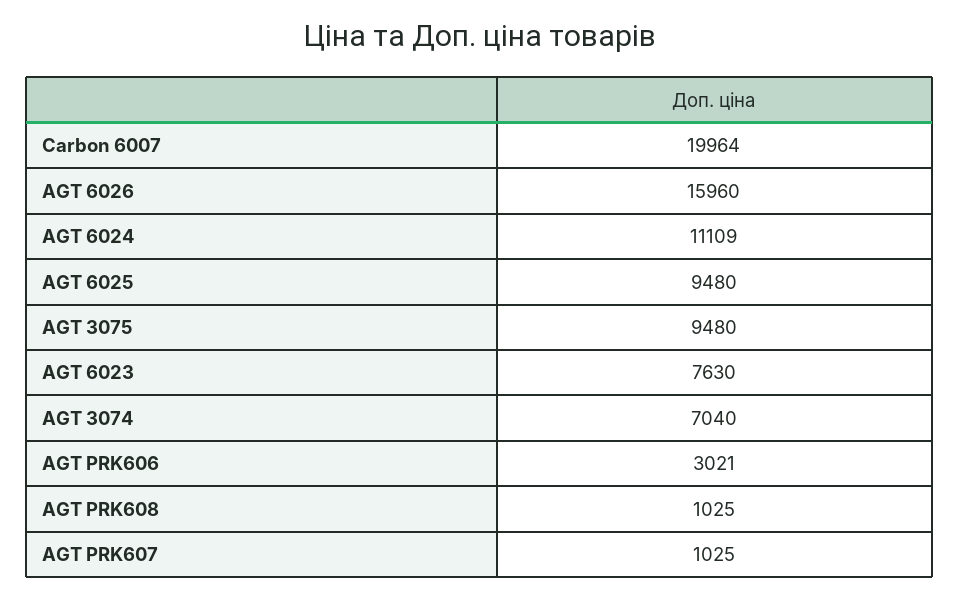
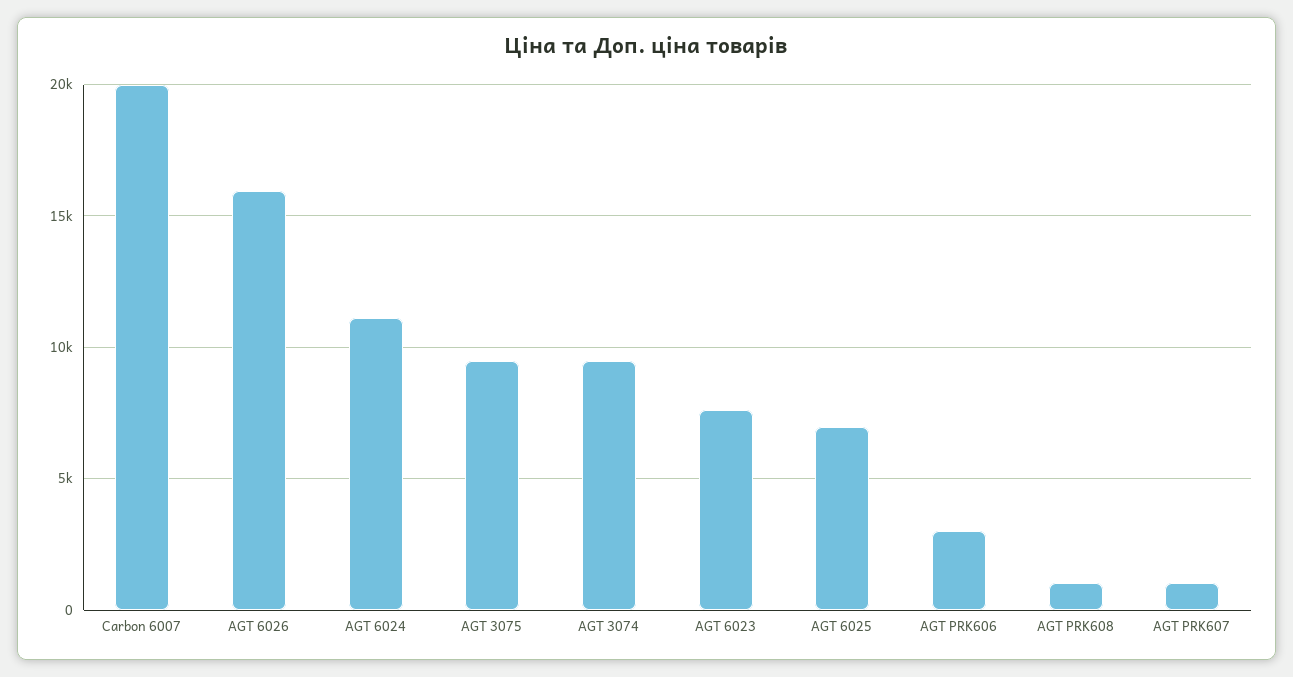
  {
    "Carbon 6007": 19964,
    "AGT 6026": 15960,
    "AGT 6024": 11109,
-   "AGT 6025": 9480,
+   "AGT 6025": 7000,
    "AGT 3075": 9480,
    "AGT 6023": 7630,
-   "AGT 3074": 7040,
+   "AGT 3074": 9500,
    "AGT PRK606": 3021,
    "AGT PRK608": 1025,
    "AGT PRK607": 1025
  }

